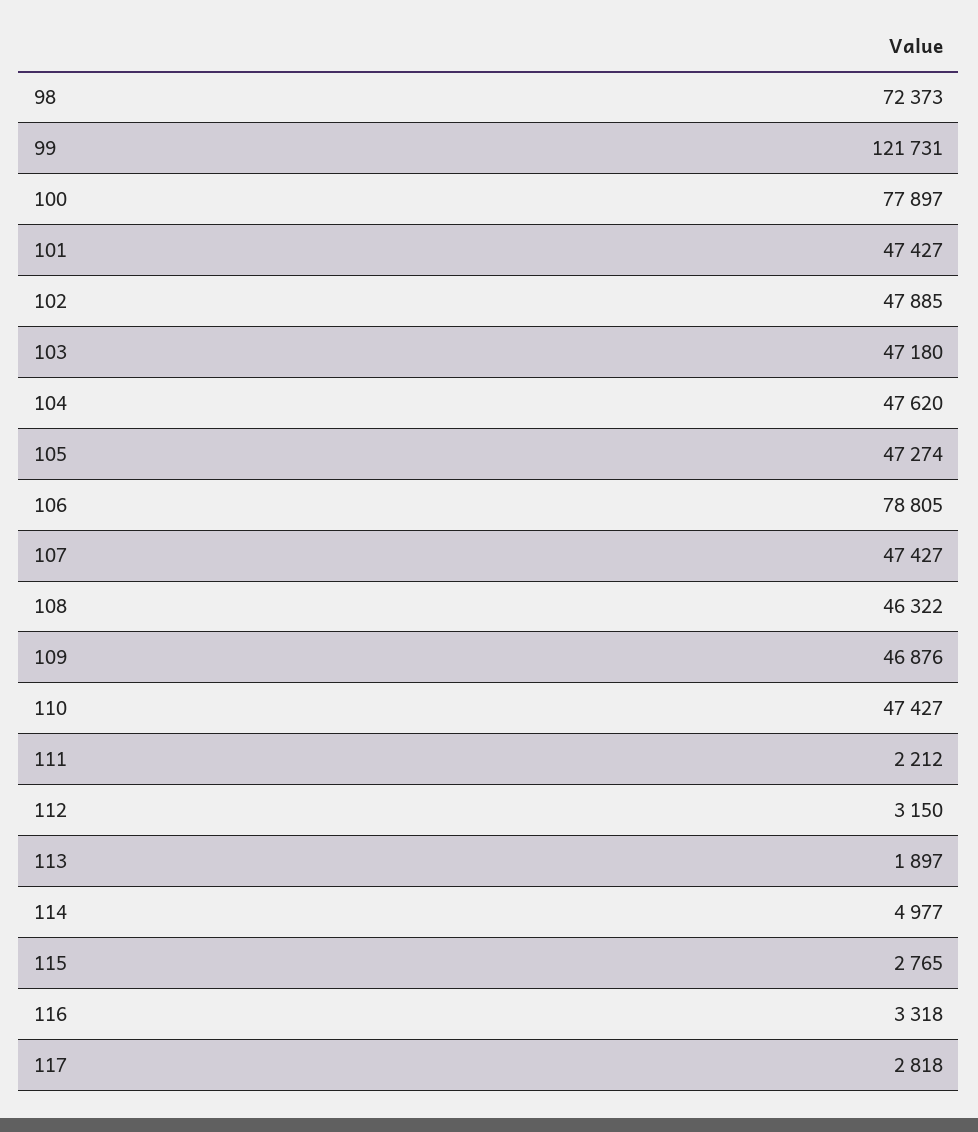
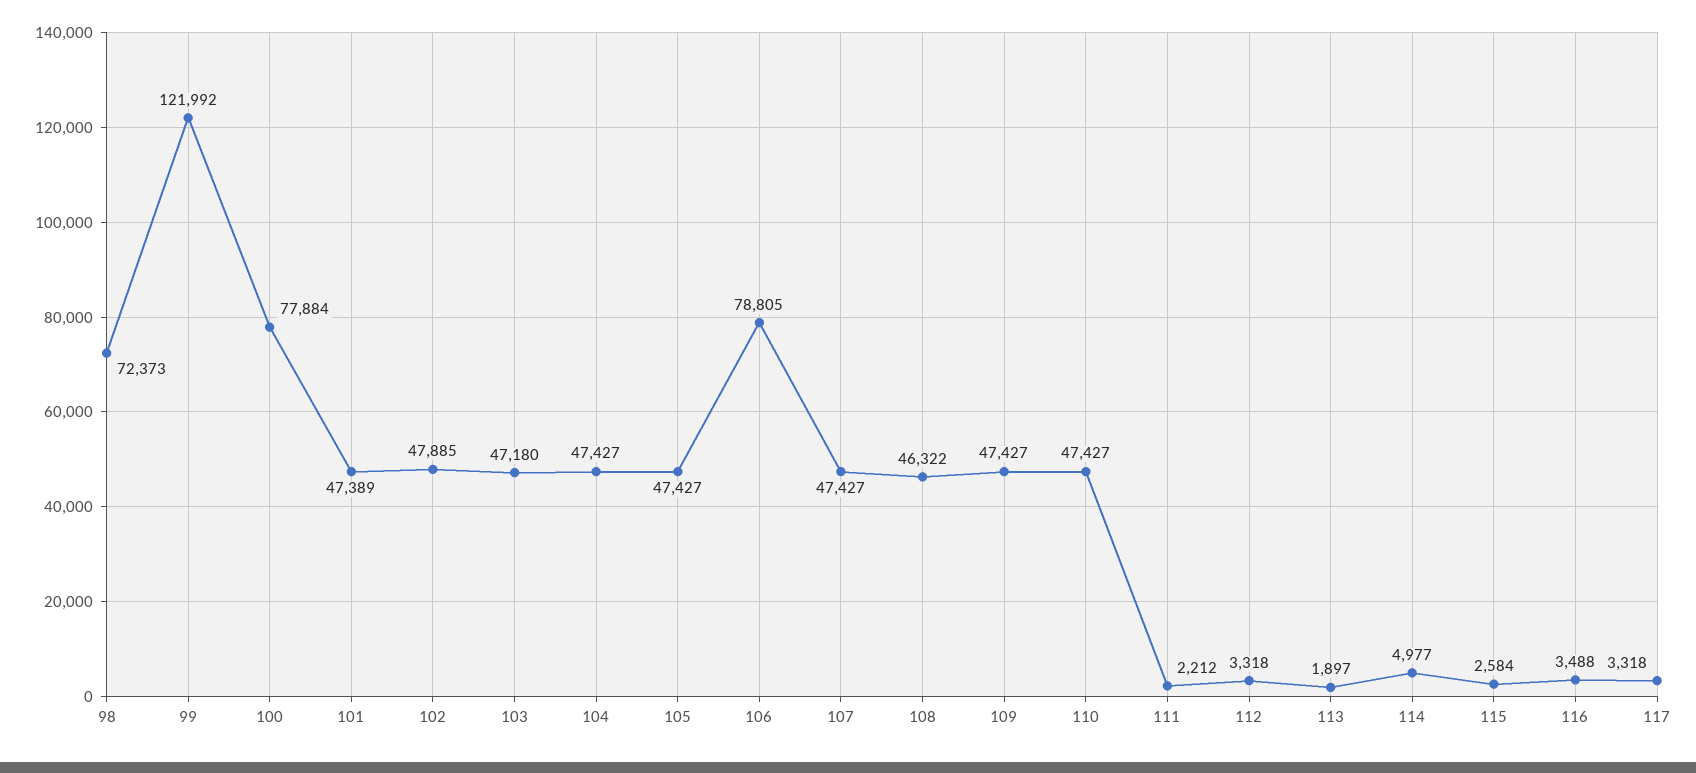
  {
    "98": 72373,
-   "99": 121731,
+   "99": 121992,
-   "100": 77897,
+   "100": 77884,
-   "101": 47427,
+   "101": 47389,
    "102": 47885,
    "103": 47180,
-   "104": 47620,
+   "104": 47427,
-   "105": 47274,
+   "105": 47427,
    "106": 78805,
    "107": 47427,
    "108": 46322,
-   "109": 46876,
+   "109": 47427,
    "110": 47427,
    "111": 2212,
-   "112": 3150,
+   "112": 3318,
    "113": 1897,
    "114": 4977,
-   "115": 2765,
+   "115": 2584,
-   "116": 3318,
+   "116": 3488,
-   "117": 2818
+   "117": 3318
  }

